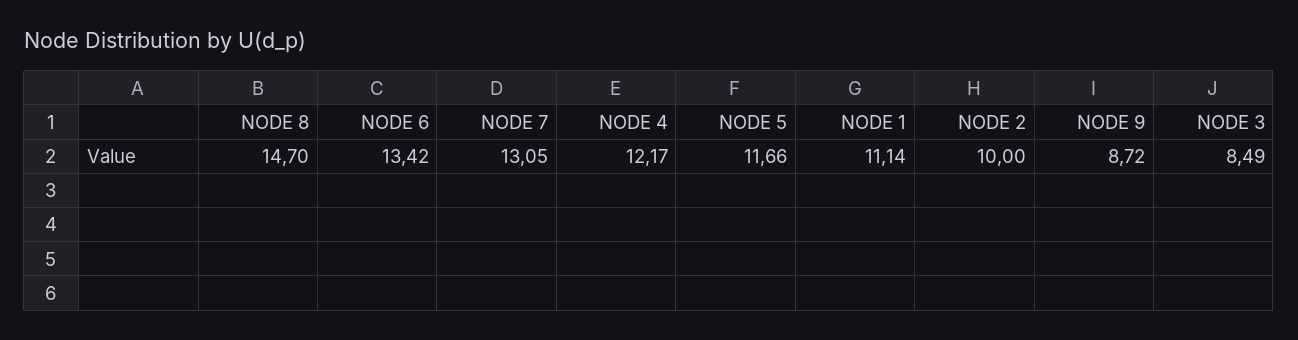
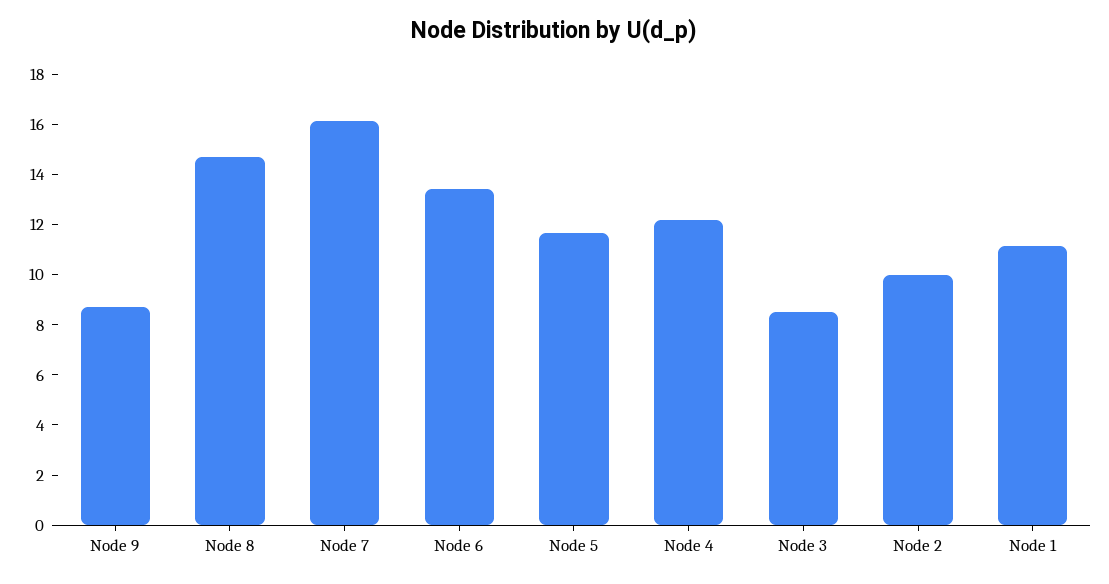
  {
    "NODE 8": 14.7,
    "NODE 6": 13.42,
-   "NODE 7": 13.05,
+   "NODE 7": 16,
    "NODE 4": 12.17,
    "NODE 5": 11.66,
    "NODE 1": 11.14,
    "NODE 2": 10,
    "NODE 9": 8.72,
    "NODE 3": 8.49
  }

